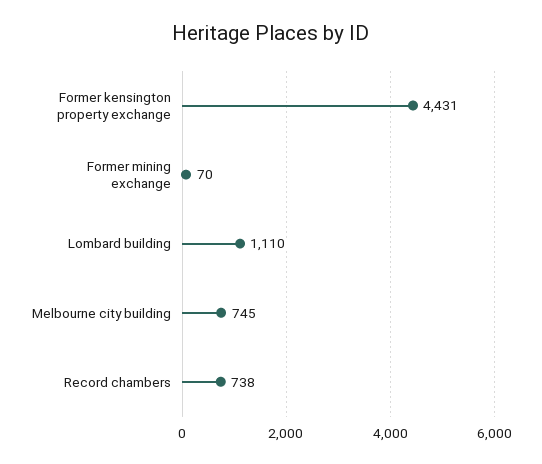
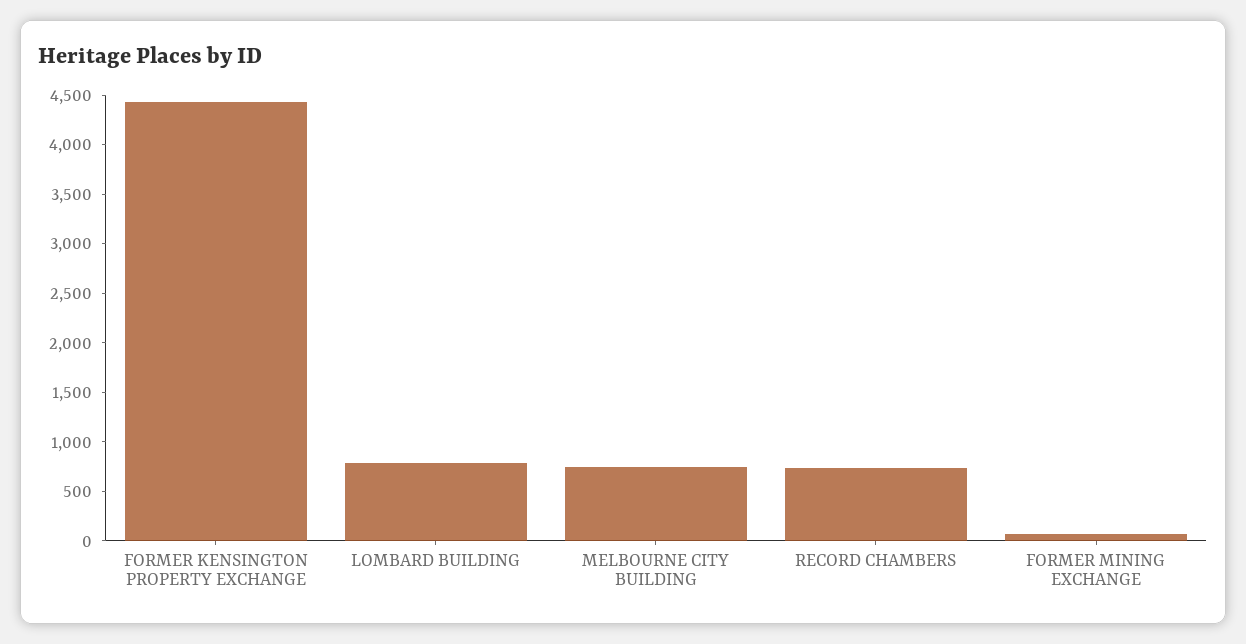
  {
    "Former kensington property exchange": 4431,
    "Former mining exchange": 70,
-   "Lombard building": 1110,
+   "Lombard building": 800,
    "Melbourne city building": 745,
    "Record chambers": 738
  }

